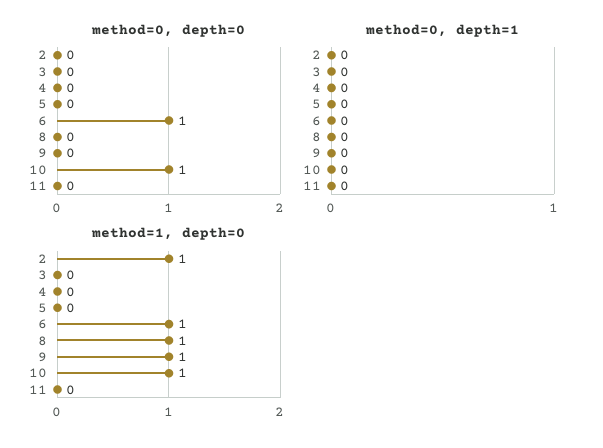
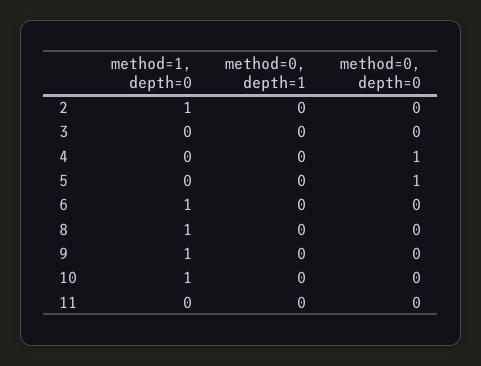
  {
    "method=0, depth=0": {
      "2": 0,
      "3": 0,
-     "4": 0,
+     "4": 1,
-     "5": 0,
+     "5": 1,
-     "6": 1,
+     "6": 0,
      "8": 0,
      "9": 0,
-     "10": 1,
+     "10": 0,
      "11": 0
    },
    "method=0, depth=1": {
      "2": 0,
      "3": 0,
      "4": 0,
      "5": 0,
      "6": 0,
      "8": 0,
      "9": 0,
      "10": 0,
      "11": 0
    },
    "method=1, depth=0": {
      "2": 1,
      "3": 0,
      "4": 0,
      "5": 0,
      "6": 1,
      "8": 1,
      "9": 1,
      "10": 1,
      "11": 0
    }
  }

